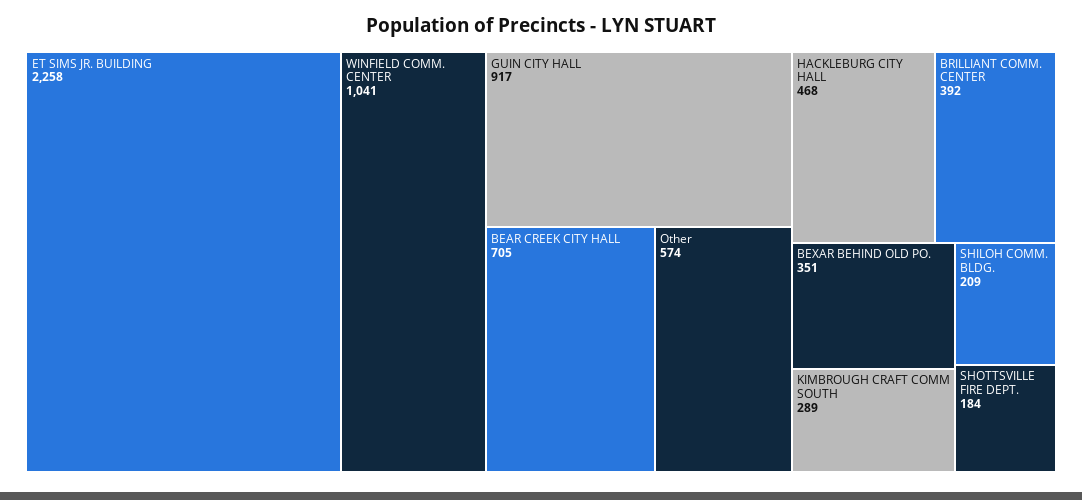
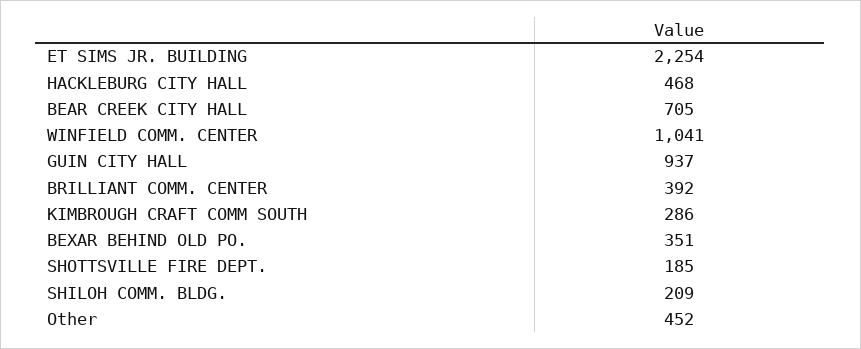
  {
-   "ET SIMS JR. BUILDING": 2258,
+   "ET SIMS JR. BUILDING": 2254,
    "WINFIELD COMM. CENTER": 1041,
-   "GUIN CITY HALL": 917,
+   "GUIN CITY HALL": 937,
    "BEAR CREEK CITY HALL": 705,
-   "Other": 574,
+   "Other": 452,
    "HACKLEBURG CITY HALL": 468,
    "BRILLIANT COMM. CENTER": 392,
    "BEXAR BEHIND OLD PO.": 351,
-   "KIMBROUGH CRAFT COMM SOUTH": 289,
+   "KIMBROUGH CRAFT COMM SOUTH": 286,
    "SHILOH COMM. BLDG.": 209,
-   "SHOTTSVILLE FIRE DEPT.": 184
+   "SHOTTSVILLE FIRE DEPT.": 185
  }

